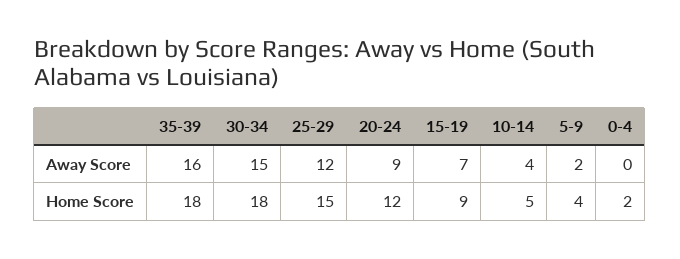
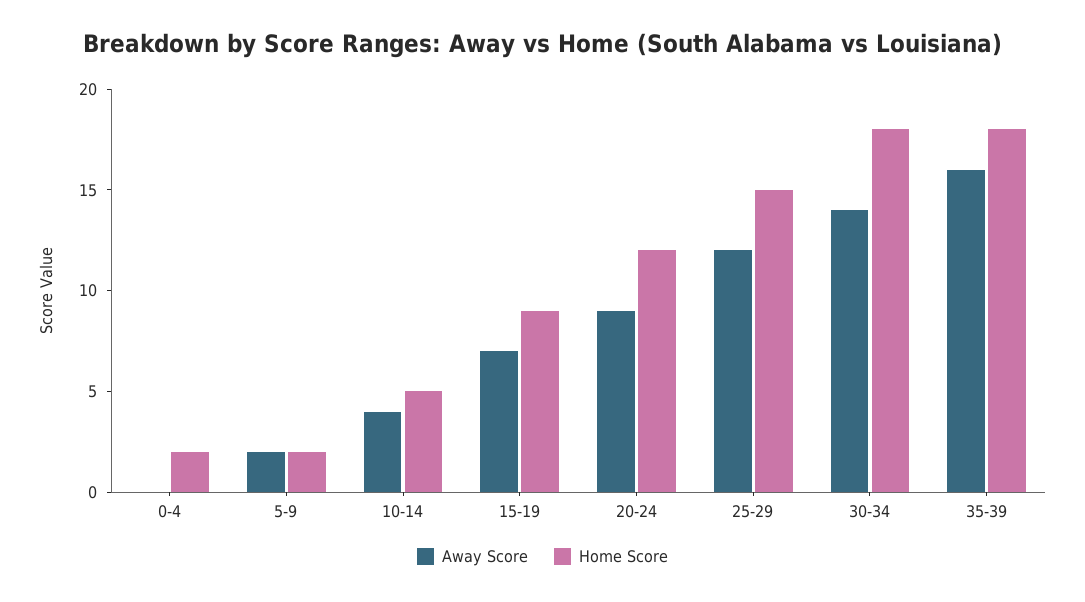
  {
    "Away Score": {
      "35-39": 16,
-     "30-34": 15,
+     "30-34": 14,
      "25-29": 12,
      "20-24": 9,
      "15-19": 7,
      "10-14": 4,
      "5-9": 2,
      "0-4": 0
    },
    "Home Score": {
      "35-39": 18,
      "30-34": 18,
      "25-29": 15,
      "20-24": 12,
      "15-19": 9,
      "10-14": 5,
-     "5-9": 4,
+     "5-9": 2,
      "0-4": 2
    }
  }

